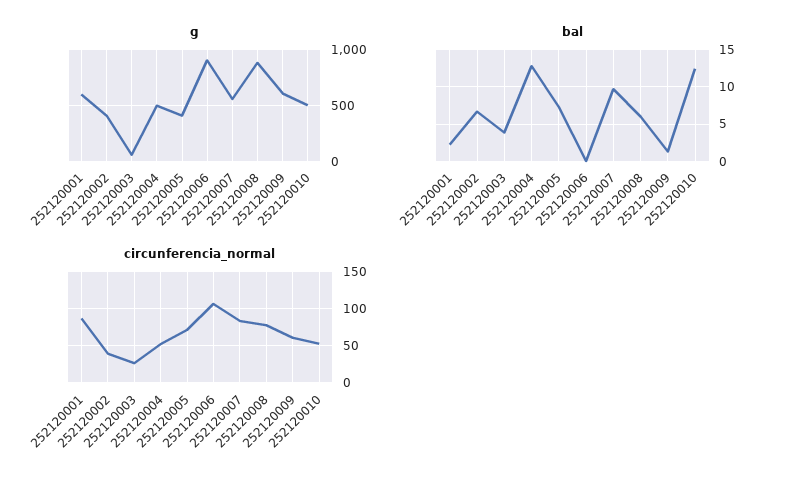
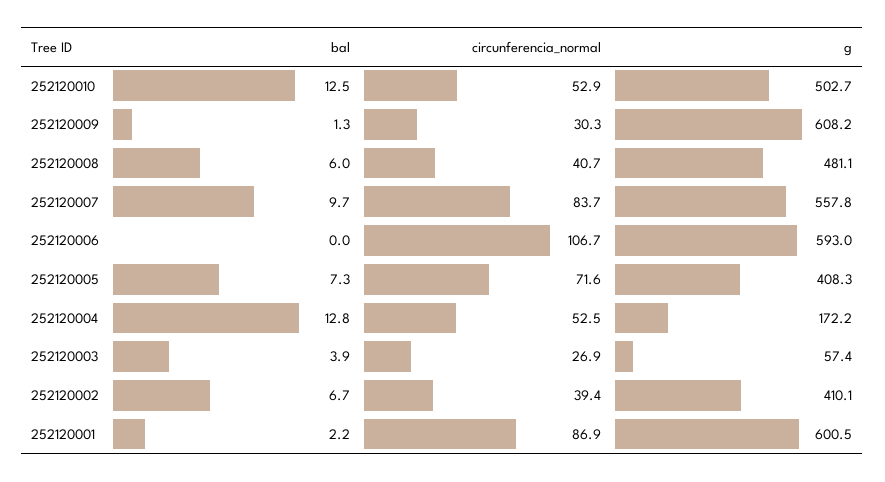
  {
    "g": {
      "252120001": 600.5,
      "252120002": 410.1,
      "252120003": 57.4,
-     "252120004": 500,
+     "252120004": 172.2,
      "252120005": 408.3,
-     "252120006": 900,
+     "252120006": 593,
      "252120007": 557.8,
-     "252120008": 900,
+     "252120008": 481.1,
      "252120009": 608.2,
      "252120010": 502.7
    },
    "bal": {
      "252120001": 2.2,
      "252120002": 6.7,
      "252120003": 3.9,
      "252120004": 12.8,
      "252120005": 7.3,
      "252120006": 0,
      "252120007": 9.7,
      "252120008": 6,
      "252120009": 1.3,
      "252120010": 12.5
    },
    "circunferencia_normal": {
      "252120001": 86.9,
      "252120002": 39.4,
      "252120003": 26.9,
      "252120004": 52.5,
      "252120005": 71.6,
      "252120006": 106.7,
      "252120007": 83.7,
-     "252120008": 80,
+     "252120008": 40.7,
-     "252120009": 60,
+     "252120009": 30.3,
      "252120010": 52.9
    }
  }

